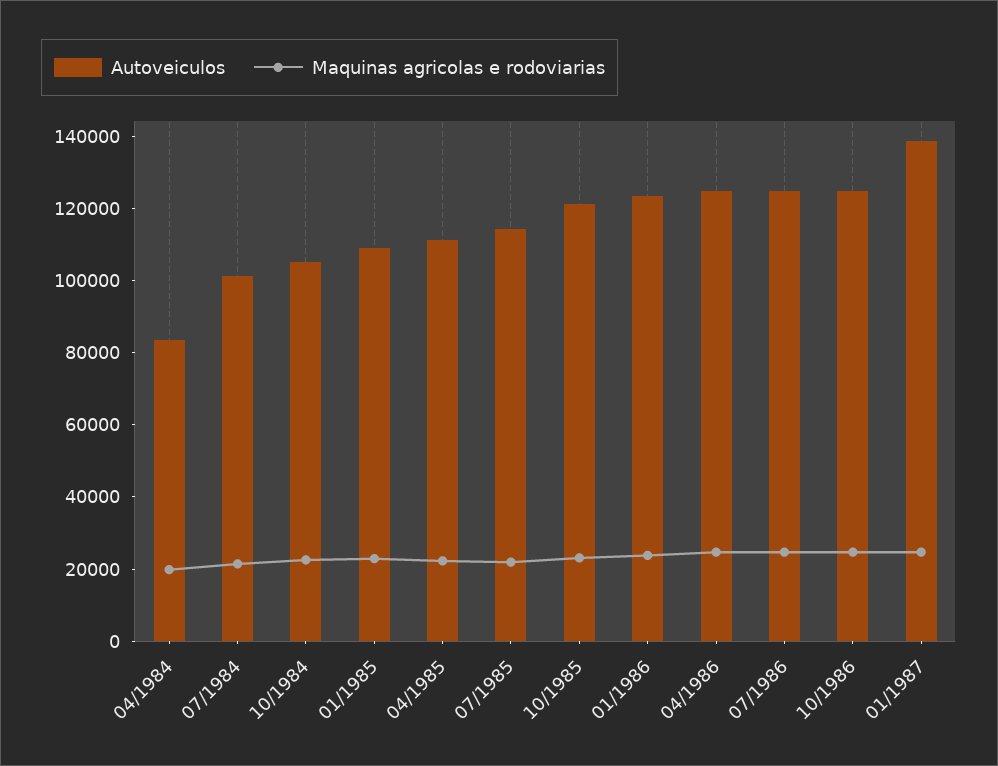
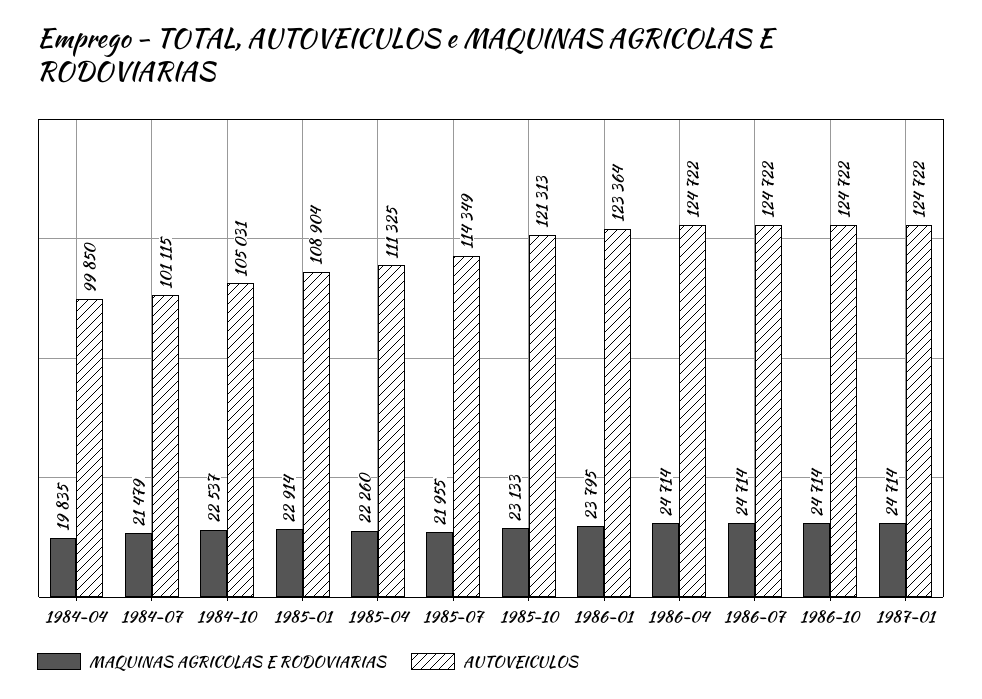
  {
    "Autoveiculos": {
-     "04/1984": 85000,
+     "04/1984": 99850,
      "07/1984": 101115,
      "10/1984": 105031,
      "01/1985": 108904,
      "04/1985": 111325,
      "07/1985": 114349,
      "10/1985": 121313,
      "01/1986": 123364,
      "04/1986": 124722,
      "07/1986": 124722,
      "10/1986": 124722,
-     "01/1987": 140000
+     "01/1987": 124722
    },
    "Maquinas agricolas e rodoviarias": {
      "04/1984": 19835,
      "07/1984": 21479,
      "10/1984": 22537,
      "01/1985": 22914,
      "04/1985": 22260,
      "07/1985": 21955,
      "10/1985": 23133,
      "01/1986": 23795,
      "04/1986": 24714,
      "07/1986": 24714,
      "10/1986": 24714,
      "01/1987": 24714
    }
  }

